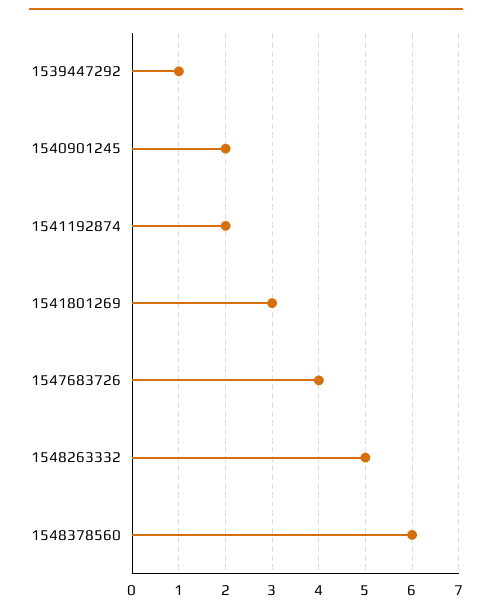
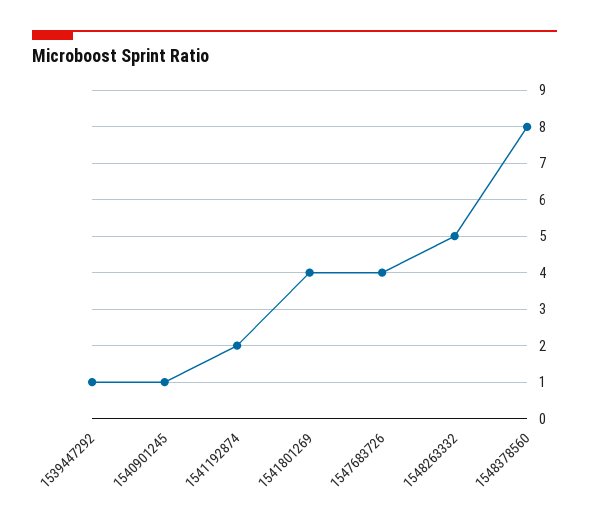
  {
    "1539447292": 1,
-   "1540901245": 2,
+   "1540901245": 1,
    "1541192874": 2,
-   "1541801269": 3,
+   "1541801269": 4,
    "1547683726": 4,
    "1548263332": 5,
-   "1548378560": 6
+   "1548378560": 8
  }

